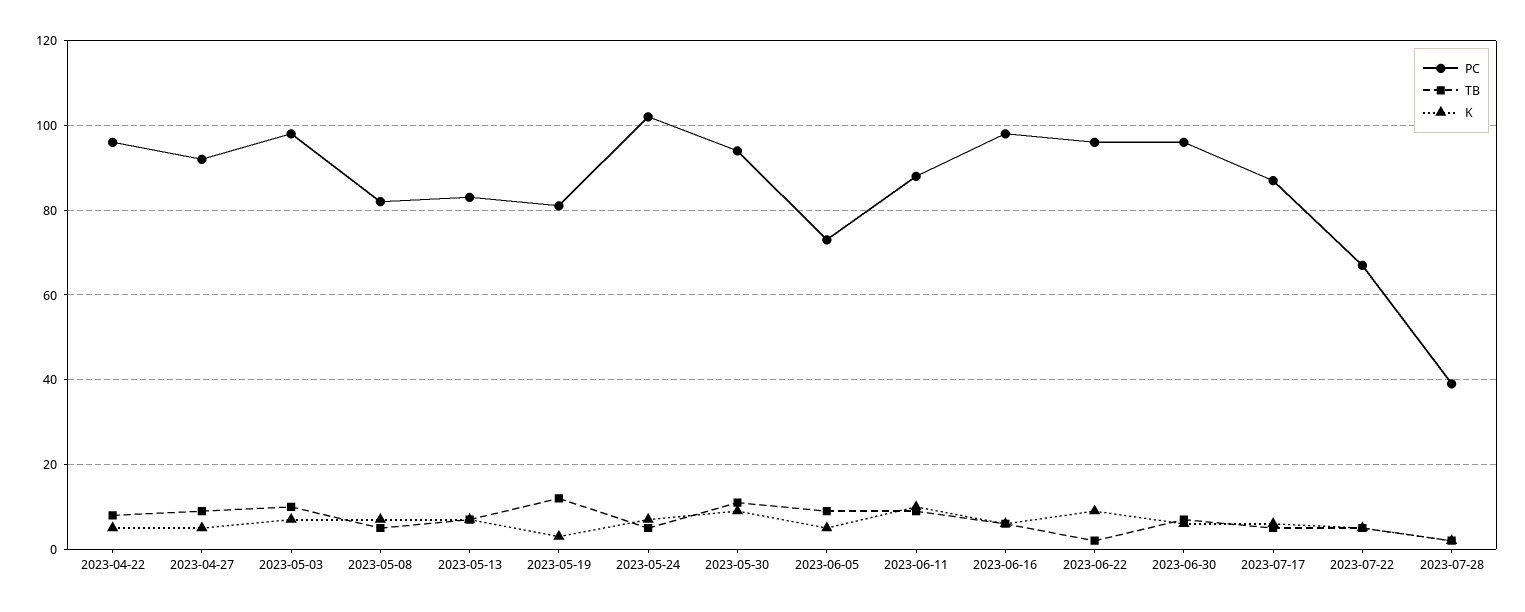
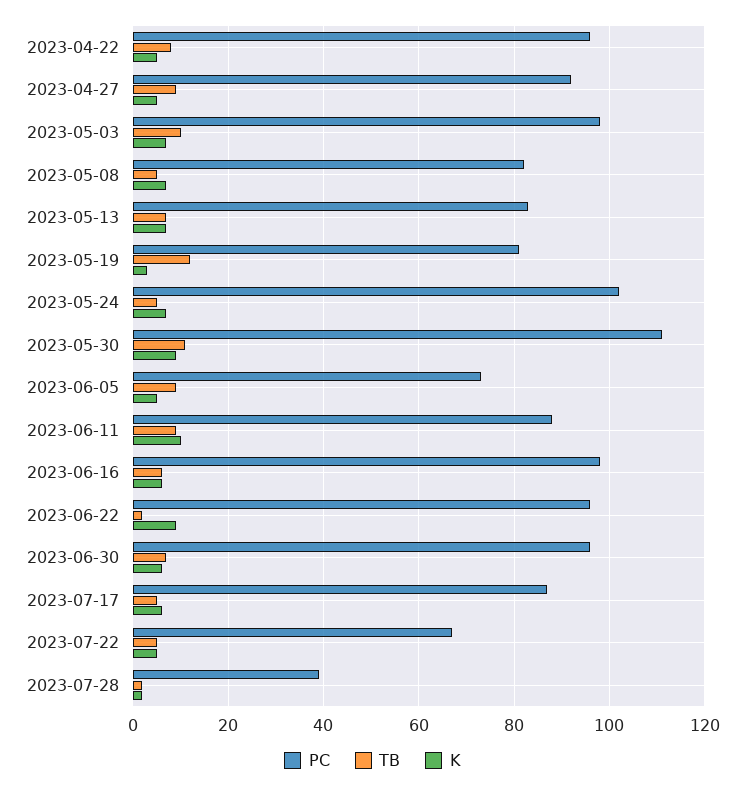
  {
    "PC": {
      "2023-04-22": 95,
      "2023-04-27": 90,
      "2023-05-03": 100,
      "2023-05-08": 80,
      "2023-05-13": 85,
      "2023-05-19": 80,
      "2023-05-24": 100,
-     "2023-05-30": 95,
+     "2023-05-30": 110,
      "2023-06-05": 75,
      "2023-06-11": 90,
      "2023-06-16": 100,
      "2023-06-22": 95,
      "2023-06-30": 95,
      "2023-07-17": 85,
      "2023-07-22": 65,
      "2023-07-28": 40
    },
    "TB": {
      "2023-04-22": 10,
      "2023-04-27": 10,
      "2023-05-03": 10,
      "2023-05-08": 5,
      "2023-05-13": 5,
      "2023-05-19": 10,
      "2023-05-24": 5,
      "2023-05-30": 10,
      "2023-06-05": 10,
      "2023-06-11": 10,
      "2023-06-16": 5,
      "2023-06-22": 0,
      "2023-06-30": 5,
      "2023-07-17": 5,
      "2023-07-22": 5,
      "2023-07-28": 0
    },
    "K": {
      "2023-04-22": 5,
      "2023-04-27": 5,
      "2023-05-03": 5,
      "2023-05-08": 5,
      "2023-05-13": 5,
      "2023-05-19": 5,
      "2023-05-24": 5,
      "2023-05-30": 10,
      "2023-06-05": 5,
      "2023-06-11": 10,
      "2023-06-16": 5,
      "2023-06-22": 10,
      "2023-06-30": 5,
      "2023-07-17": 5,
      "2023-07-22": 5,
      "2023-07-28": 0
    }
  }

